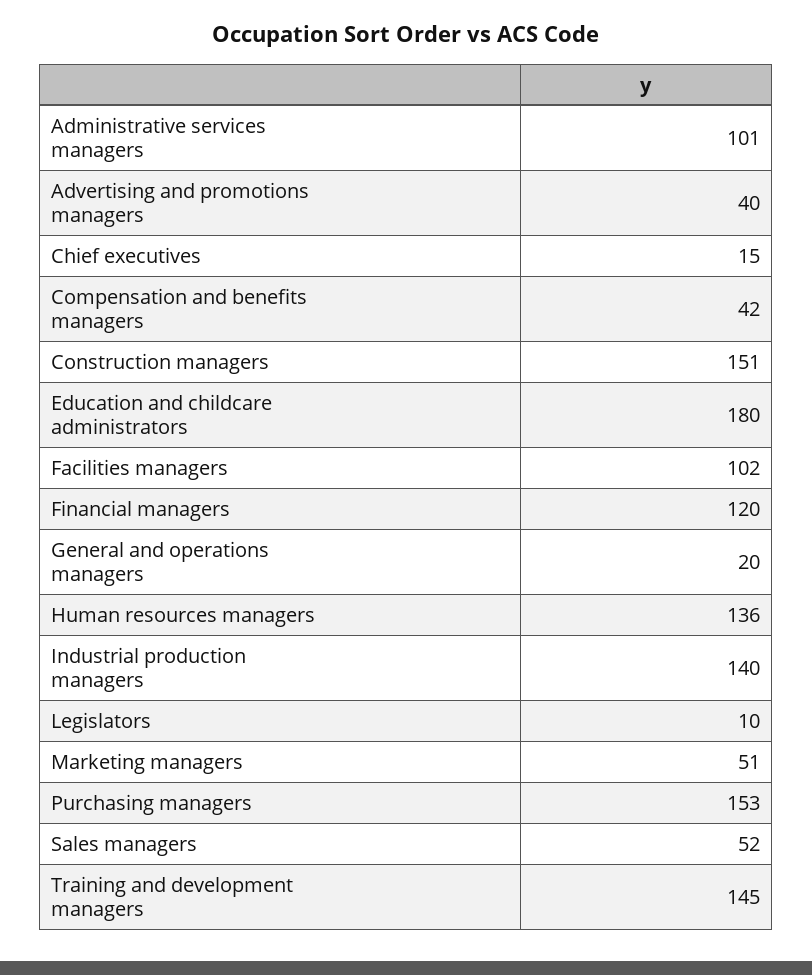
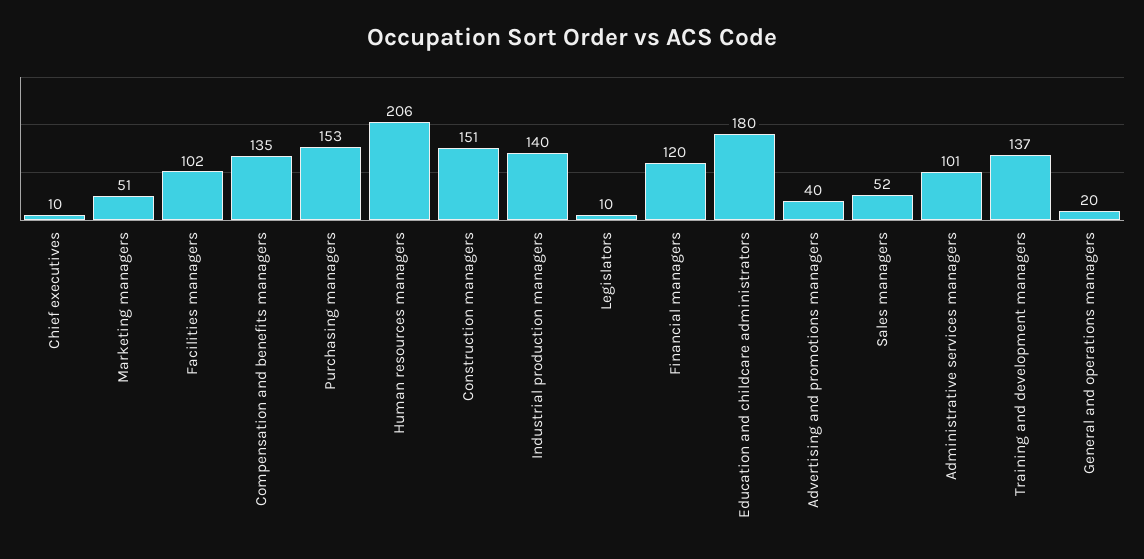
  {
    "Administrative services managers": 101,
    "Advertising and promotions managers": 40,
-   "Chief executives": 15,
+   "Chief executives": 10,
-   "Compensation and benefits managers": 42,
+   "Compensation and benefits managers": 135,
    "Construction managers": 151,
    "Education and childcare administrators": 180,
    "Facilities managers": 102,
    "Financial managers": 120,
    "General and operations managers": 20,
-   "Human resources managers": 136,
+   "Human resources managers": 206,
    "Industrial production managers": 140,
    "Legislators": 10,
    "Marketing managers": 51,
    "Purchasing managers": 153,
    "Sales managers": 52,
-   "Training and development managers": 145
+   "Training and development managers": 137
  }

